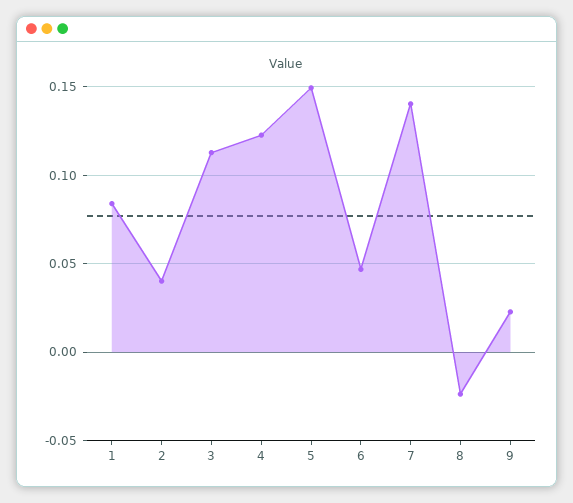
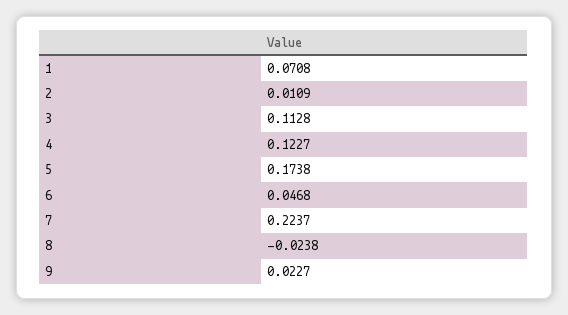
  {
-   "1": 0.085,
+   "1": 0.0708,
-   "2": 0.04,
+   "2": 0.0109,
    "3": 0.1128,
    "4": 0.1227,
-   "5": 0.15,
+   "5": 0.1738,
    "6": 0.0468,
-   "7": 0.14,
+   "7": 0.2237,
    "8": -0.0238,
    "9": 0.0227
  }

